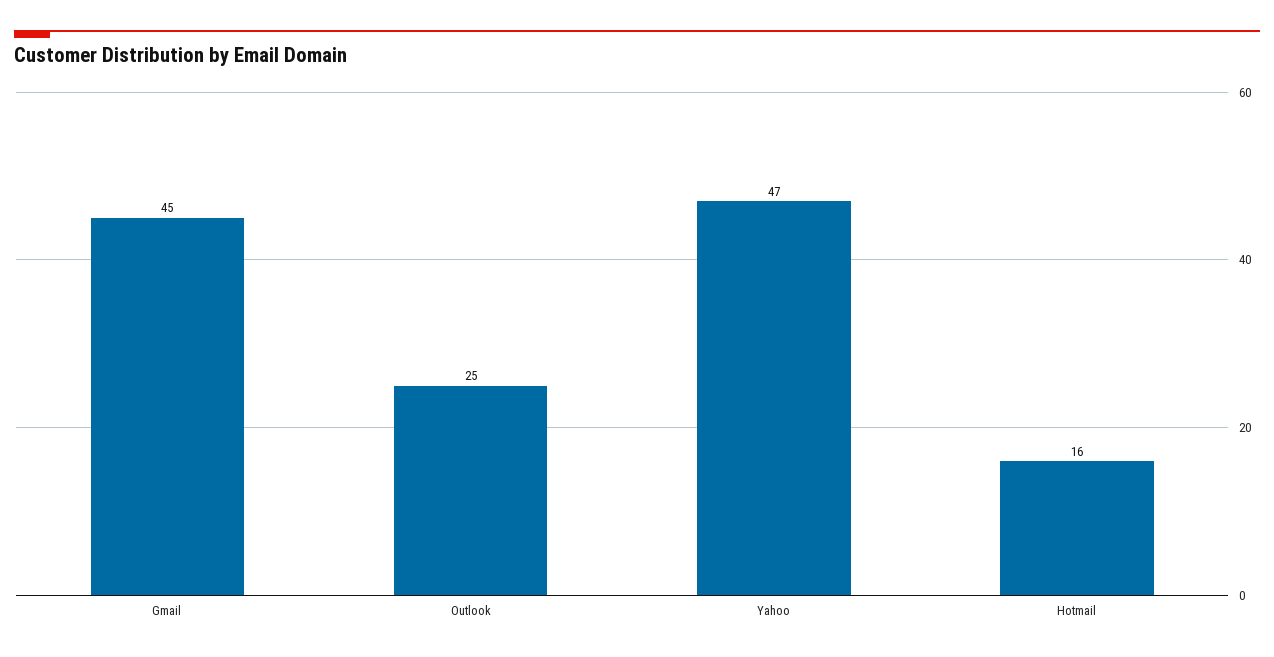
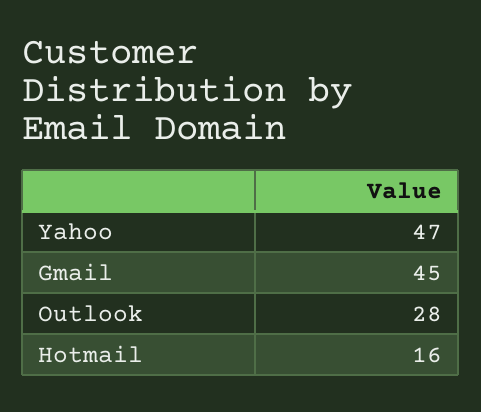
  {
    "Gmail": 45,
-   "Outlook": 25,
+   "Outlook": 28,
    "Yahoo": 47,
    "Hotmail": 16
  }

